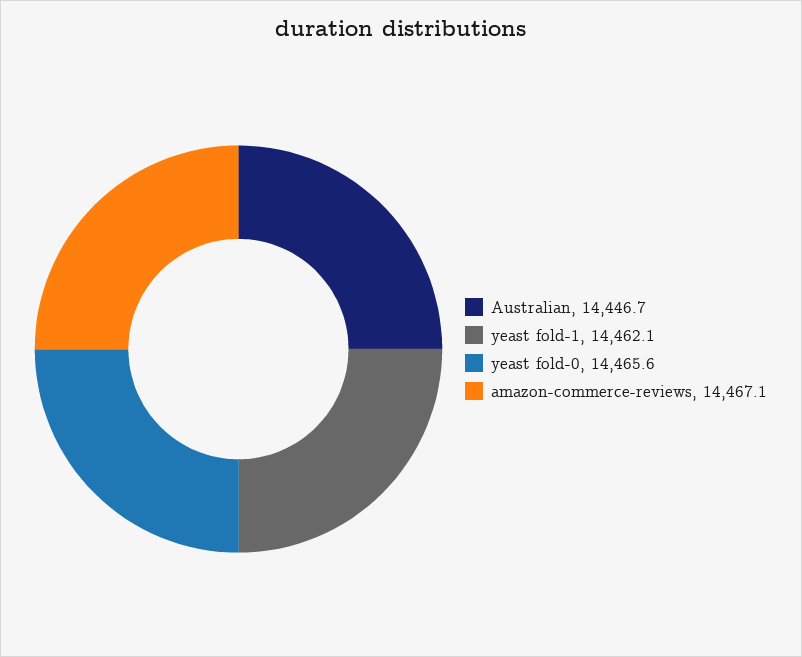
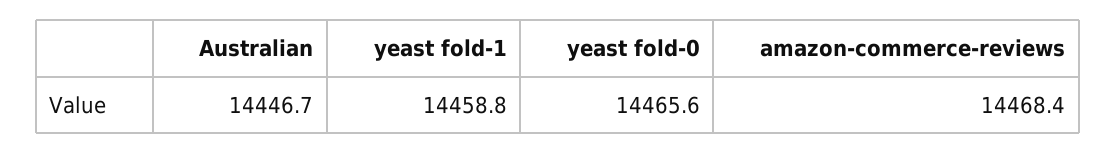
  {
    "Australian": 14446.7,
-   "yeast fold-1": 14462.1,
+   "yeast fold-1": 14458.8,
    "yeast fold-0": 14465.6,
-   "amazon-commerce-reviews": 14467.1
+   "amazon-commerce-reviews": 14468.4
  }

